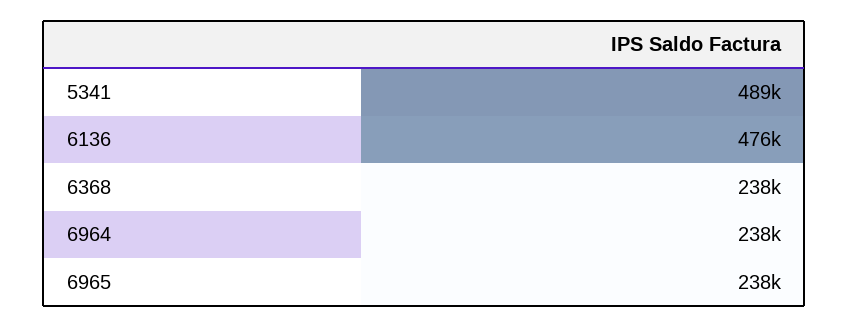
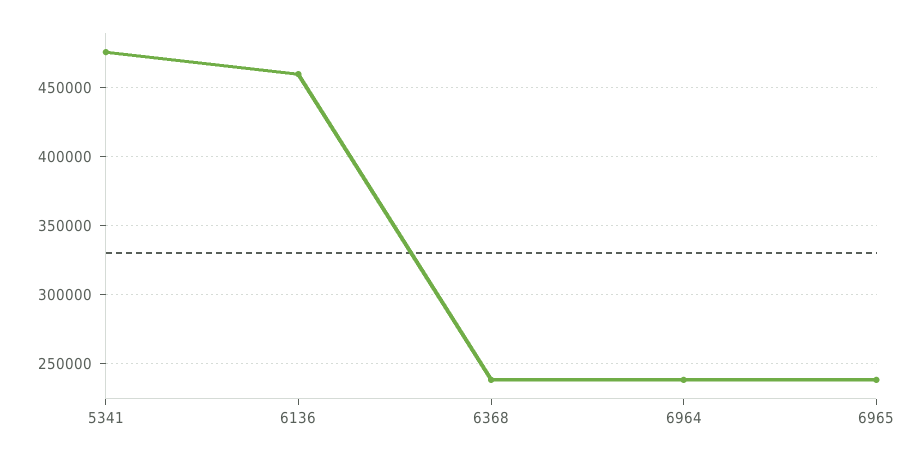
  {
-   "5341": 489000,
+   "5341": 475000,
-   "6136": 476000,
+   "6136": 460000,
    "6368": 238000,
    "6964": 238000,
    "6965": 238000
  }

